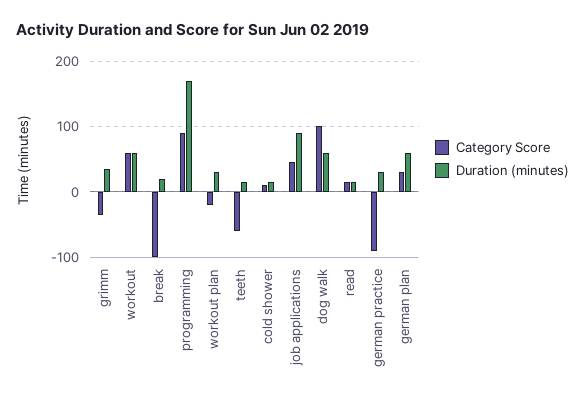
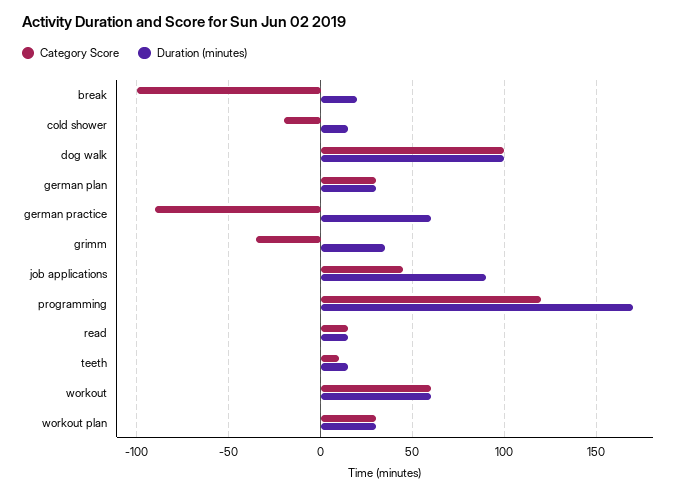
  {
    "Category Score": {
      "grimm": -35,
      "workout": 60,
      "break": -100,
-     "programming": 90,
+     "programming": 120,
-     "workout plan": -20,
+     "workout plan": 30,
-     "teeth": -60,
+     "teeth": 10,
-     "cold shower": 10,
+     "cold shower": -20,
      "job applications": 45,
      "dog walk": 100,
      "read": 15,
      "german practice": -90,
      "german plan": 30
    },
    "Duration (minutes)": {
      "grimm": 35,
      "workout": 60,
      "break": 20,
      "programming": 170,
      "workout plan": 30,
      "teeth": 15,
      "cold shower": 15,
      "job applications": 90,
-     "dog walk": 60,
+     "dog walk": 100,
      "read": 15,
-     "german practice": 30,
+     "german practice": 60,
-     "german plan": 60
+     "german plan": 30
    }
  }

